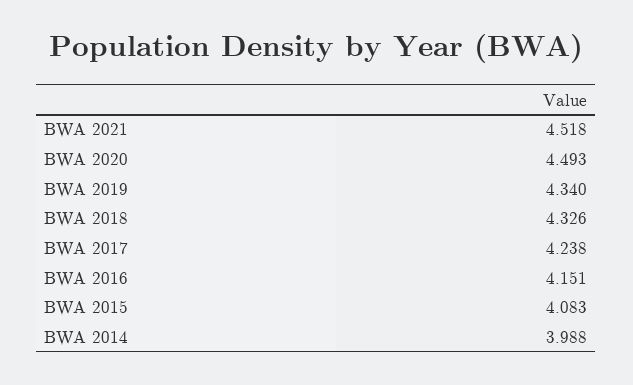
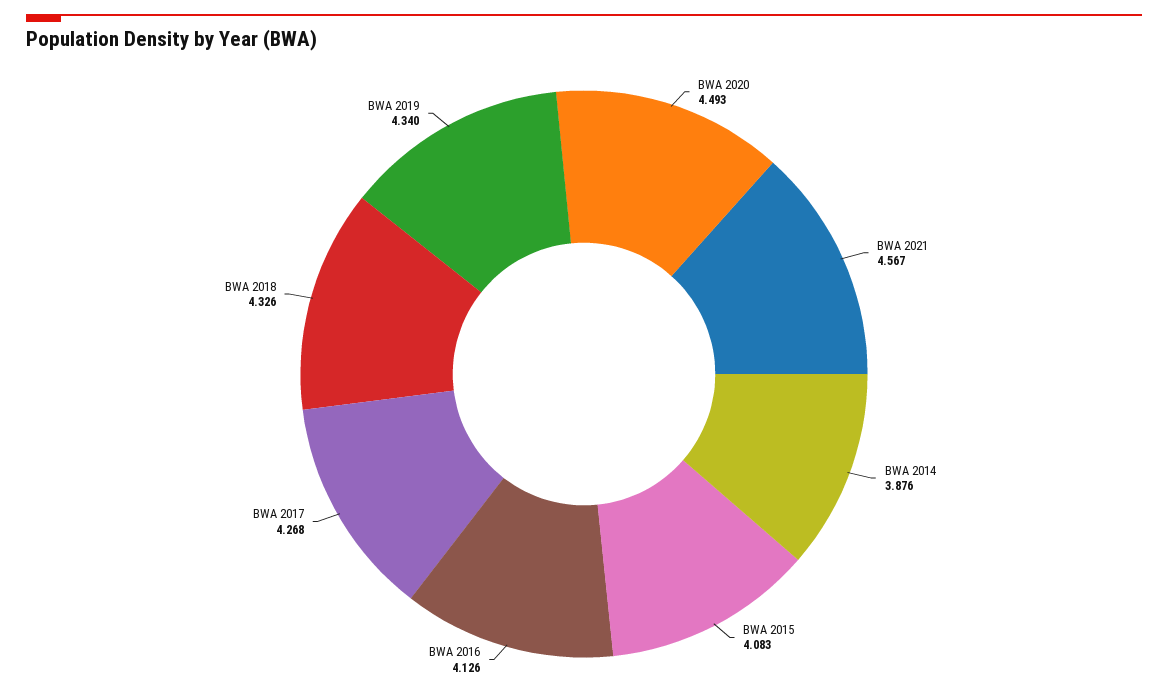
  {
-   "BWA 2021": 4.518,
+   "BWA 2021": 4.567,
    "BWA 2020": 4.493,
    "BWA 2019": 4.34,
    "BWA 2018": 4.326,
-   "BWA 2017": 4.238,
+   "BWA 2017": 4.268,
-   "BWA 2016": 4.151,
+   "BWA 2016": 4.126,
    "BWA 2015": 4.083,
-   "BWA 2014": 3.988
+   "BWA 2014": 3.876
  }

